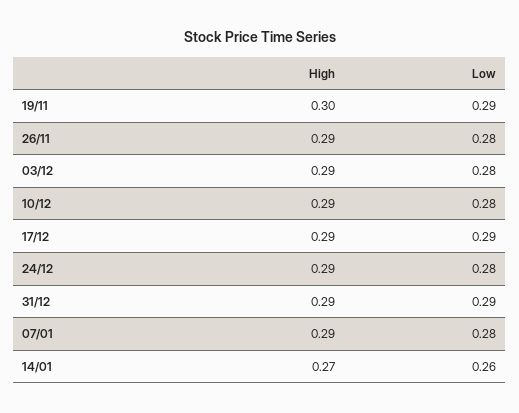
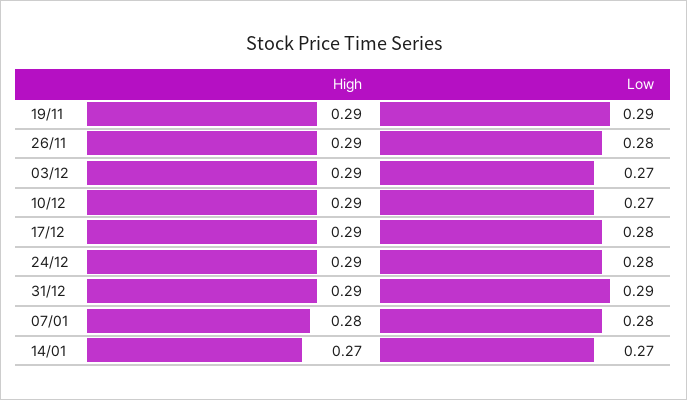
  {
    "High": {
-     "19/11": 0.3,
+     "19/11": 0.29,
      "26/11": 0.29,
      "03/12": 0.29,
      "10/12": 0.29,
      "17/12": 0.29,
      "24/12": 0.29,
      "31/12": 0.29,
-     "07/01": 0.29,
+     "07/01": 0.28,
      "14/01": 0.27
    },
    "Low": {
      "19/11": 0.29,
      "26/11": 0.28,
-     "03/12": 0.28,
+     "03/12": 0.27,
-     "10/12": 0.28,
+     "10/12": 0.27,
-     "17/12": 0.29,
+     "17/12": 0.28,
      "24/12": 0.28,
      "31/12": 0.29,
      "07/01": 0.28,
-     "14/01": 0.26
+     "14/01": 0.27
    }
  }

